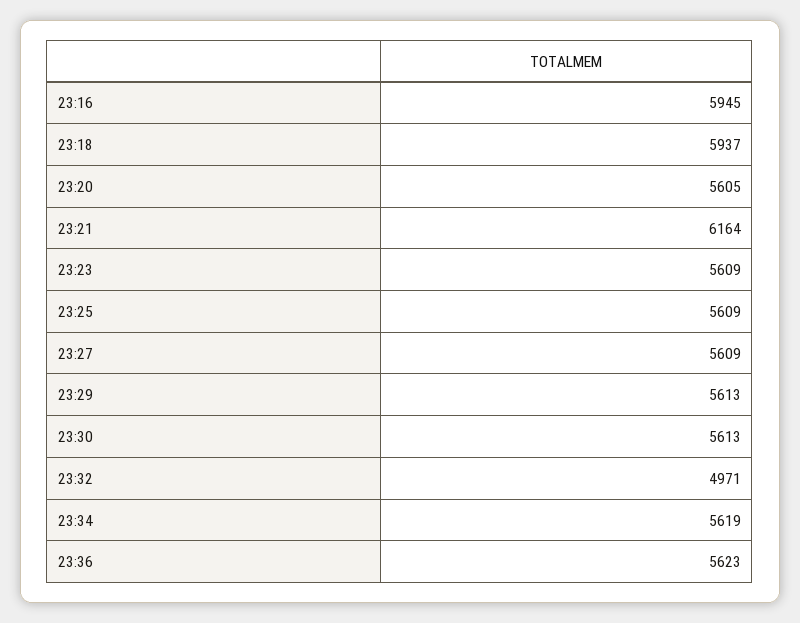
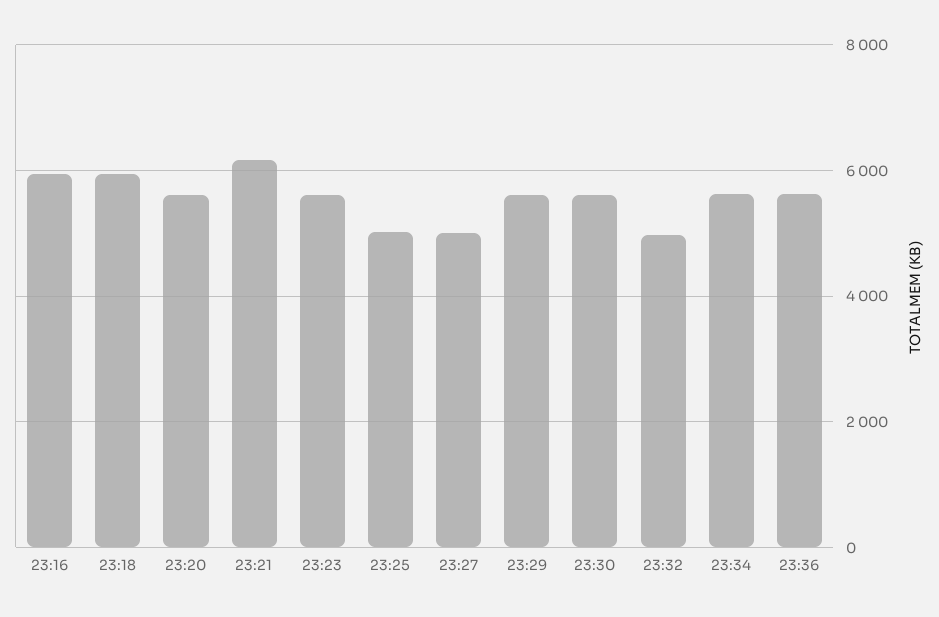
  {
    "23:16": 5945,
    "23:18": 5937,
    "23:20": 5605,
    "23:21": 6164,
    "23:23": 5609,
-   "23:25": 5609,
+   "23:25": 5000,
-   "23:27": 5609,
+   "23:27": 5000,
    "23:29": 5613,
    "23:30": 5613,
    "23:32": 4971,
    "23:34": 5619,
    "23:36": 5623
  }

